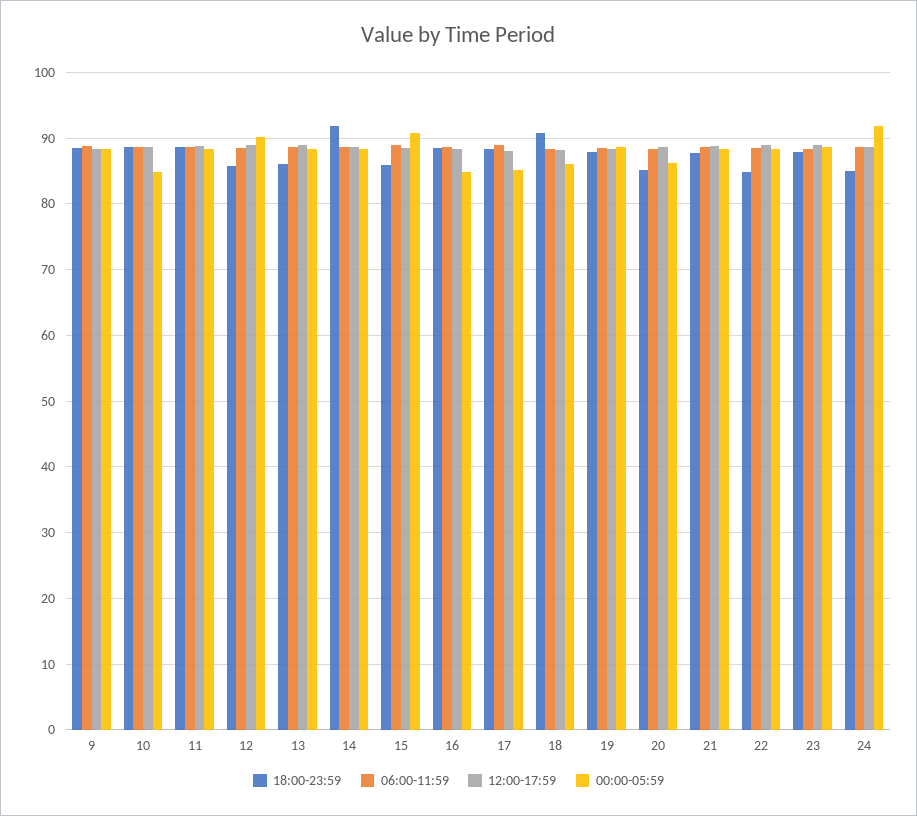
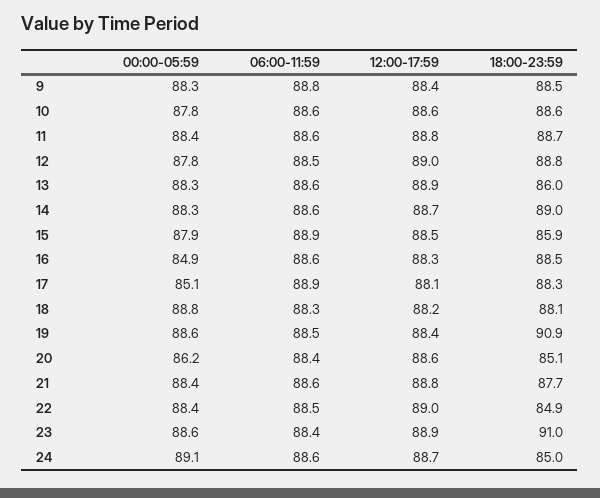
  {
    "18:00-23:59": {
      "9": 88.5,
      "10": 88.6,
      "11": 88.7,
-     "12": 86,
+     "12": 88.8,
      "13": 86,
-     "14": 92,
+     "14": 89,
      "15": 85.9,
      "16": 88.5,
      "17": 88.3,
-     "18": 91,
+     "18": 88.1,
-     "19": 88,
+     "19": 90.9,
      "20": 85.1,
      "21": 87.7,
      "22": 84.9,
-     "23": 88,
+     "23": 91,
      "24": 85
    },
    "06:00-11:59": {
      "9": 88.8,
      "10": 88.6,
      "11": 88.6,
      "12": 88.5,
      "13": 88.6,
      "14": 88.6,
      "15": 88.9,
      "16": 88.6,
      "17": 88.9,
      "18": 88.3,
      "19": 88.5,
      "20": 88.4,
      "21": 88.6,
      "22": 88.5,
      "23": 88.4,
      "24": 88.6
    },
    "12:00-17:59": {
      "9": 88.4,
      "10": 88.6,
      "11": 88.8,
      "12": 89,
      "13": 88.9,
      "14": 88.7,
      "15": 88.5,
      "16": 88.3,
      "17": 88.1,
      "18": 88.2,
      "19": 88.4,
      "20": 88.6,
      "21": 88.8,
      "22": 89,
      "23": 88.9,
      "24": 88.7
    },
    "00:00-05:59": {
      "9": 88.3,
-     "10": 85,
+     "10": 87.8,
      "11": 88.4,
-     "12": 90,
+     "12": 87.8,
      "13": 88.3,
      "14": 88.3,
-     "15": 91,
+     "15": 87.9,
      "16": 84.9,
      "17": 85.1,
-     "18": 86,
+     "18": 88.8,
      "19": 88.6,
      "20": 86.2,
      "21": 88.4,
      "22": 88.4,
      "23": 88.6,
-     "24": 92
+     "24": 89.1
    }
  }

